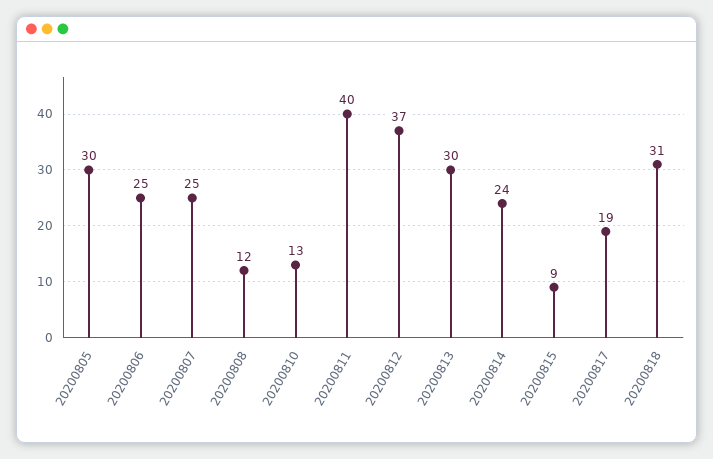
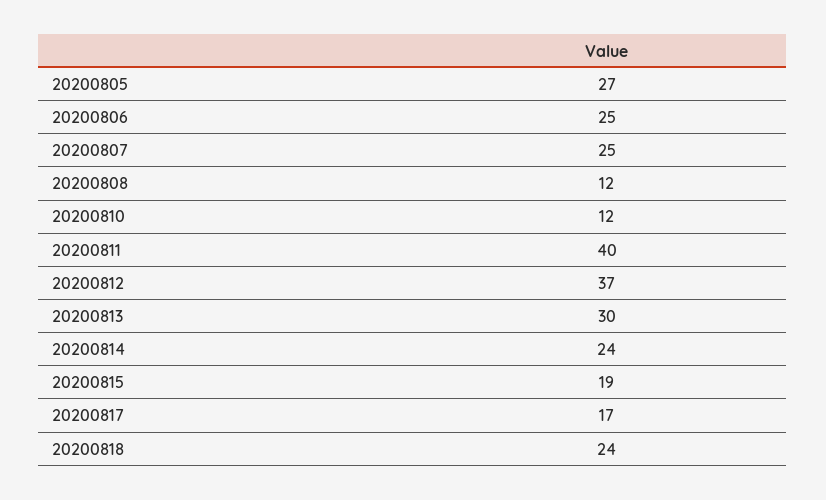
  {
-   "20200805": 30,
+   "20200805": 27,
    "20200806": 25,
    "20200807": 25,
    "20200808": 12,
-   "20200810": 13,
+   "20200810": 12,
    "20200811": 40,
    "20200812": 37,
    "20200813": 30,
    "20200814": 24,
-   "20200815": 9,
+   "20200815": 19,
-   "20200817": 19,
+   "20200817": 17,
-   "20200818": 31
+   "20200818": 24
  }

